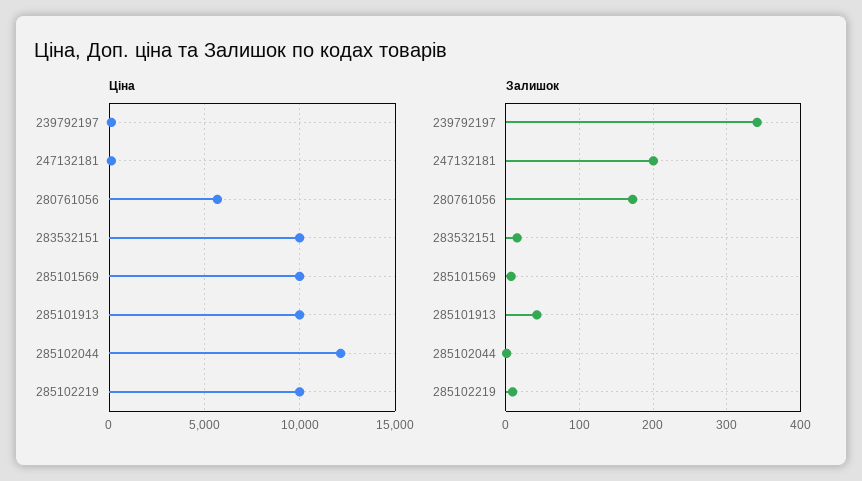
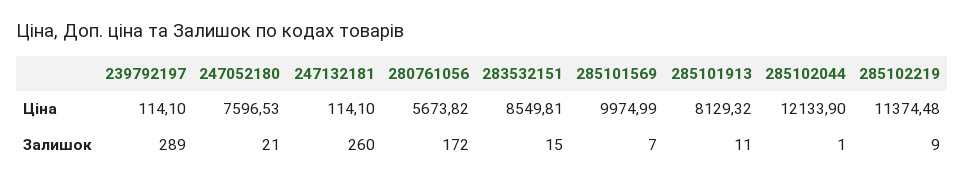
  {
    "Ціна": {
      "239792197": 114.1,
      "247132181": 114.1,
      "280761056": 5673.82,
-     "283532151": 10000,
+     "283532151": 8549.81,
      "285101569": 9974.99,
-     "285101913": 10000,
+     "285101913": 8129.32,
      "285102044": 12133.9,
-     "285102219": 10000
+     "285102219": 11374.48,
+     "247052180": 7596.53
    },
    "Залишок": {
-     "239792197": 340,
+     "239792197": 289,
-     "247132181": 200,
+     "247132181": 260,
      "280761056": 172,
      "283532151": 15,
      "285101569": 7,
-     "285101913": 40,
+     "285101913": 11,
      "285102044": 1,
-     "285102219": 9
+     "285102219": 9,
+     "247052180": 21
    }
  }

